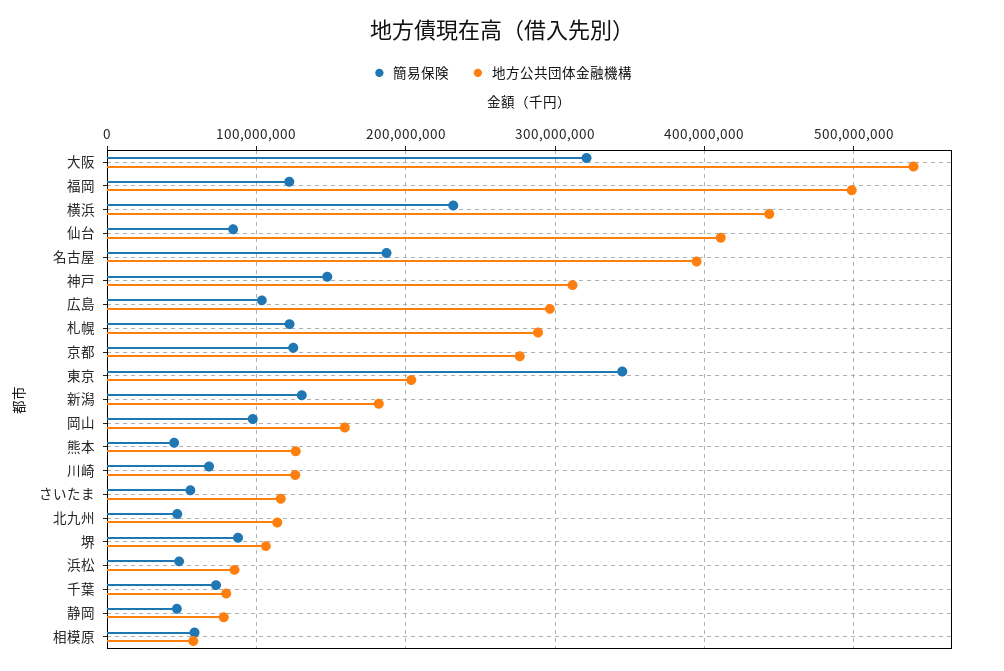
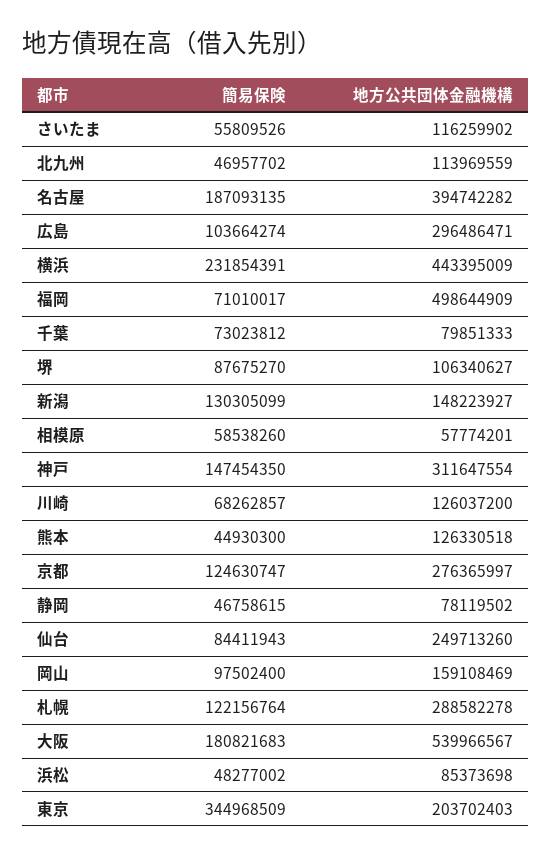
  {
    "簡易保険": {
-     "大阪": 320000000,
+     "大阪": 180821683,
-     "福岡": 120000000,
+     "福岡": 71010017,
      "横浜": 231854391,
      "仙台": 84411943,
      "名古屋": 187093135,
      "神戸": 147454350,
      "広島": 103664274,
      "札幌": 122156764,
      "京都": 124630747,
      "東京": 344968509,
      "新潟": 130305099,
      "岡山": 97502400,
      "熊本": 44930300,
      "川崎": 68262857,
      "さいたま": 55809526,
      "北九州": 46957702,
      "堺": 87675270,
      "浜松": 48277002,
      "千葉": 73023812,
      "静岡": 46758615,
      "相模原": 58538260
    },
    "地方公共団体金融機構": {
      "大阪": 539966567,
      "福岡": 498644909,
      "横浜": 443395009,
-     "仙台": 410000000,
+     "仙台": 249713260,
      "名古屋": 394742282,
      "神戸": 311647554,
      "広島": 296486471,
      "札幌": 288582278,
      "京都": 276365997,
      "東京": 203702403,
-     "新潟": 180000000,
+     "新潟": 148223927,
      "岡山": 159108469,
      "熊本": 126330518,
      "川崎": 126037200,
      "さいたま": 116259902,
      "北九州": 113969559,
      "堺": 106340627,
      "浜松": 85373698,
      "千葉": 79851333,
      "静岡": 78119502,
      "相模原": 57774201
    }
  }

